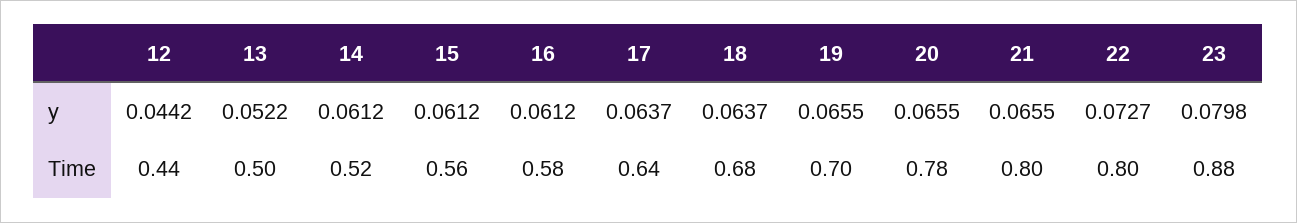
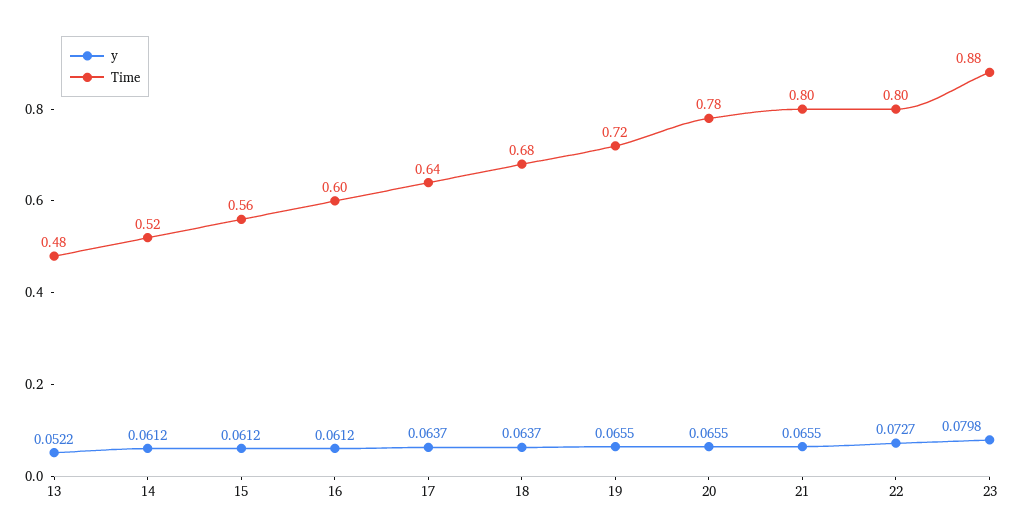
  {
    "y": {
-     "12": 0.0442,
      "13": 0.0522,
      "14": 0.0612,
      "15": 0.0612,
      "16": 0.0612,
      "17": 0.0637,
      "18": 0.0637,
      "19": 0.0655,
      "20": 0.0655,
      "21": 0.0655,
      "22": 0.0727,
      "23": 0.0798
    },
    "Time": {
-     "12": 0.44,
-     "13": 0.5,
+     "13": 0.48,
      "14": 0.52,
      "15": 0.56,
-     "16": 0.58,
+     "16": 0.6,
      "17": 0.64,
      "18": 0.68,
-     "19": 0.7,
+     "19": 0.72,
      "20": 0.78,
      "21": 0.8,
      "22": 0.8,
      "23": 0.88
    }
  }

